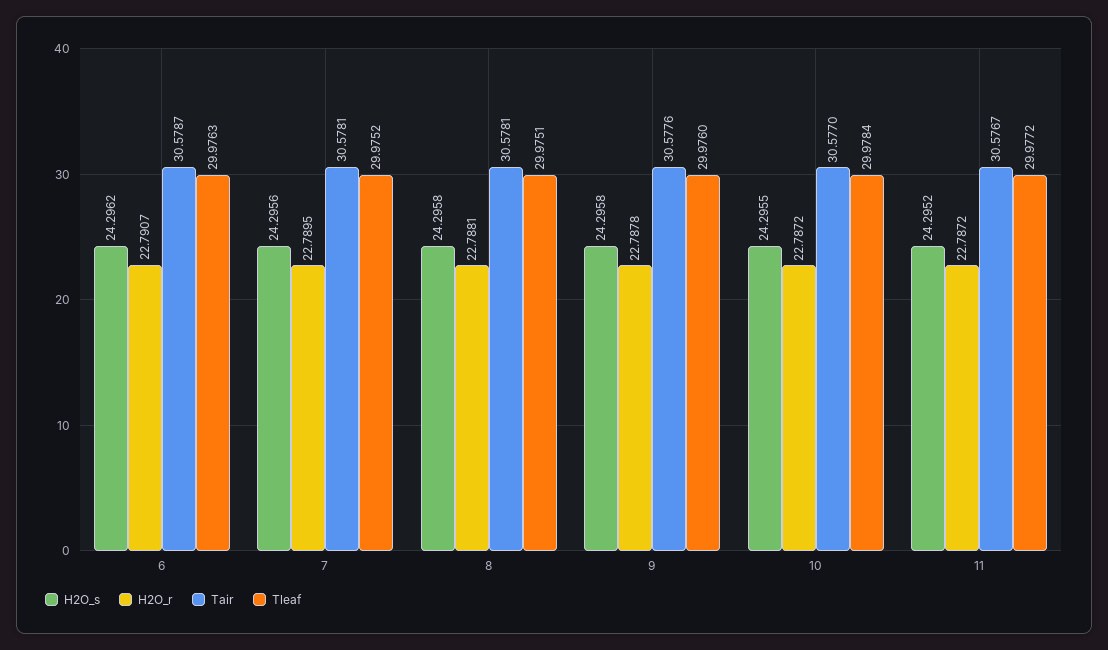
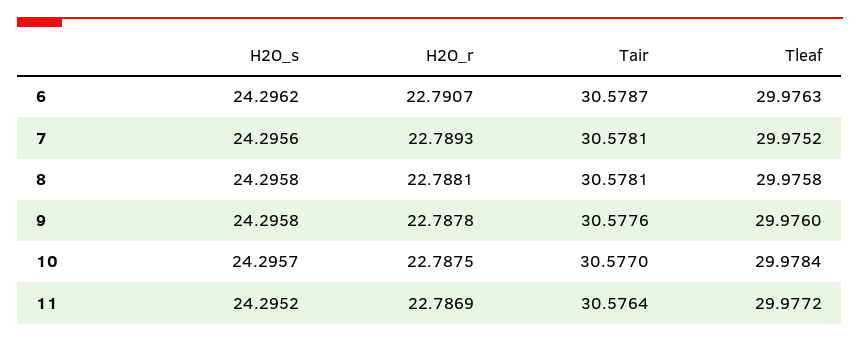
  {
    "H2O_s": {
      "6": 24.2962,
      "7": 24.2956,
      "8": 24.2958,
      "9": 24.2958,
-     "10": 24.2955,
+     "10": 24.2957,
      "11": 24.2952
    },
    "H2O_r": {
      "6": 22.7907,
-     "7": 22.7895,
+     "7": 22.7893,
      "8": 22.7881,
      "9": 22.7878,
-     "10": 22.7872,
+     "10": 22.7875,
-     "11": 22.7872
+     "11": 22.7869
    },
    "Tair": {
      "6": 30.5787,
      "7": 30.5781,
      "8": 30.5781,
      "9": 30.5776,
      "10": 30.577,
-     "11": 30.5767
+     "11": 30.5764
    },
    "Tleaf": {
      "6": 29.9763,
      "7": 29.9752,
-     "8": 29.9751,
+     "8": 29.9758,
      "9": 29.976,
      "10": 29.9784,
      "11": 29.9772
    }
  }

